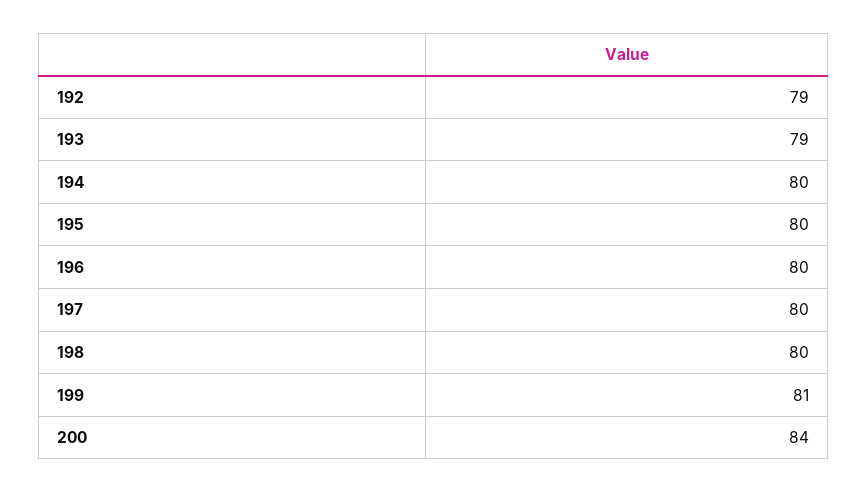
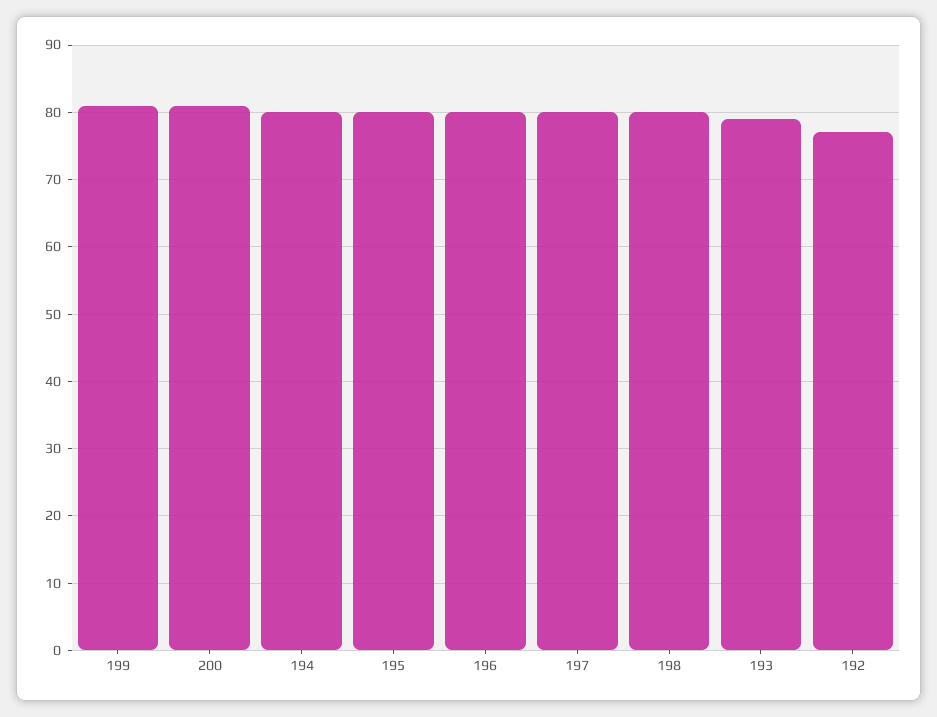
  {
-   "192": 79,
+   "192": 77,
    "193": 79,
    "194": 80,
    "195": 80,
    "196": 80,
    "197": 80,
    "198": 80,
    "199": 81,
-   "200": 84
+   "200": 81
  }

